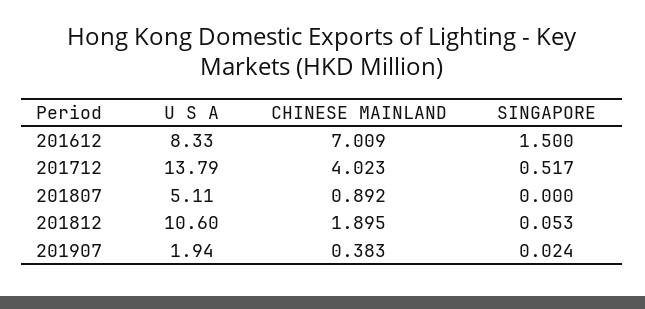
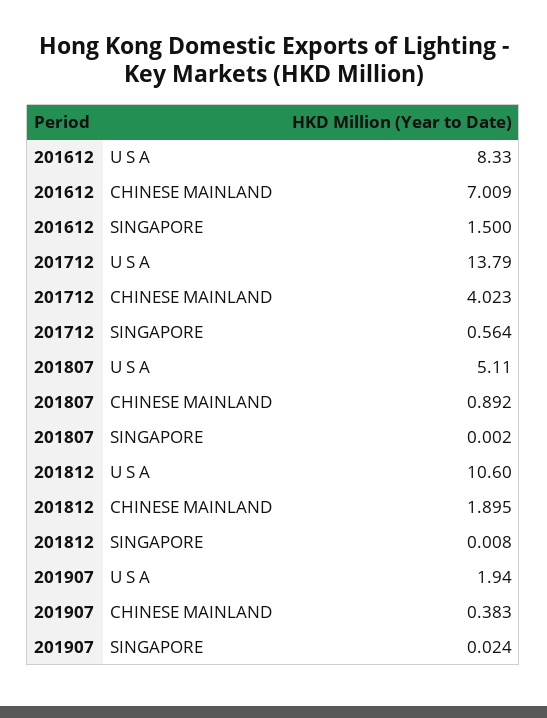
  {
    "U S A": {
      "201612": 8.33,
      "201712": 13.79,
      "201807": 5.11,
      "201812": 10.6,
      "201907": 1.94
    },
    "CHINESE MAINLAND": {
      "201612": 7.009,
      "201712": 4.023,
      "201807": 0.892,
      "201812": 1.895,
      "201907": 0.383
    },
    "SINGAPORE": {
      "201612": 1.5,
-     "201712": 0.517,
+     "201712": 0.564,
-     "201807": 0,
+     "201807": 0.002,
-     "201812": 0.053,
+     "201812": 0.008,
      "201907": 0.024
    }
  }

